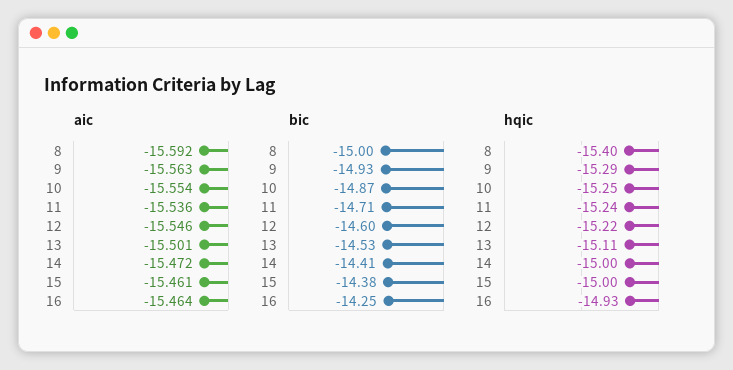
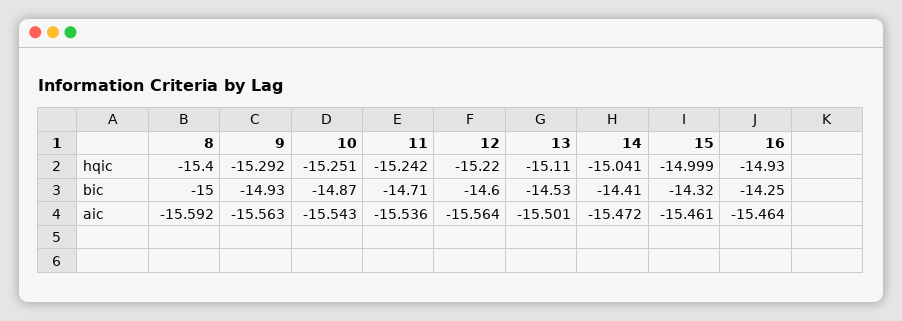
  {
    "aic": {
      "8": -15.592,
      "9": -15.563,
-     "10": -15.554,
+     "10": -15.543,
      "11": -15.536,
-     "12": -15.546,
+     "12": -15.564,
      "13": -15.501,
      "14": -15.472,
      "15": -15.461,
      "16": -15.464
    },
    "bic": {
      "8": -15,
      "9": -14.93,
      "10": -14.87,
      "11": -14.71,
      "12": -14.6,
      "13": -14.53,
      "14": -14.41,
-     "15": -14.38,
+     "15": -14.32,
      "16": -14.25
    },
    "hqic": {
      "8": -15.4,
      "9": -15.292,
      "10": -15.251,
      "11": -15.242,
      "12": -15.22,
      "13": -15.11,
-     "14": -15,
+     "14": -15.041,
      "15": -14.999,
      "16": -14.93
    }
  }

